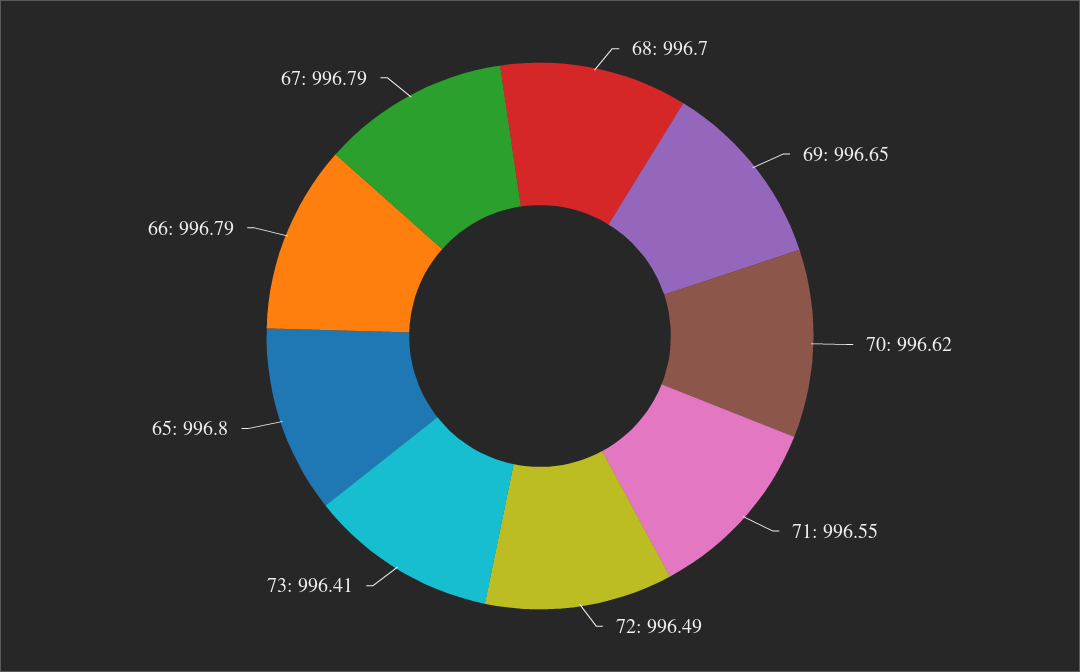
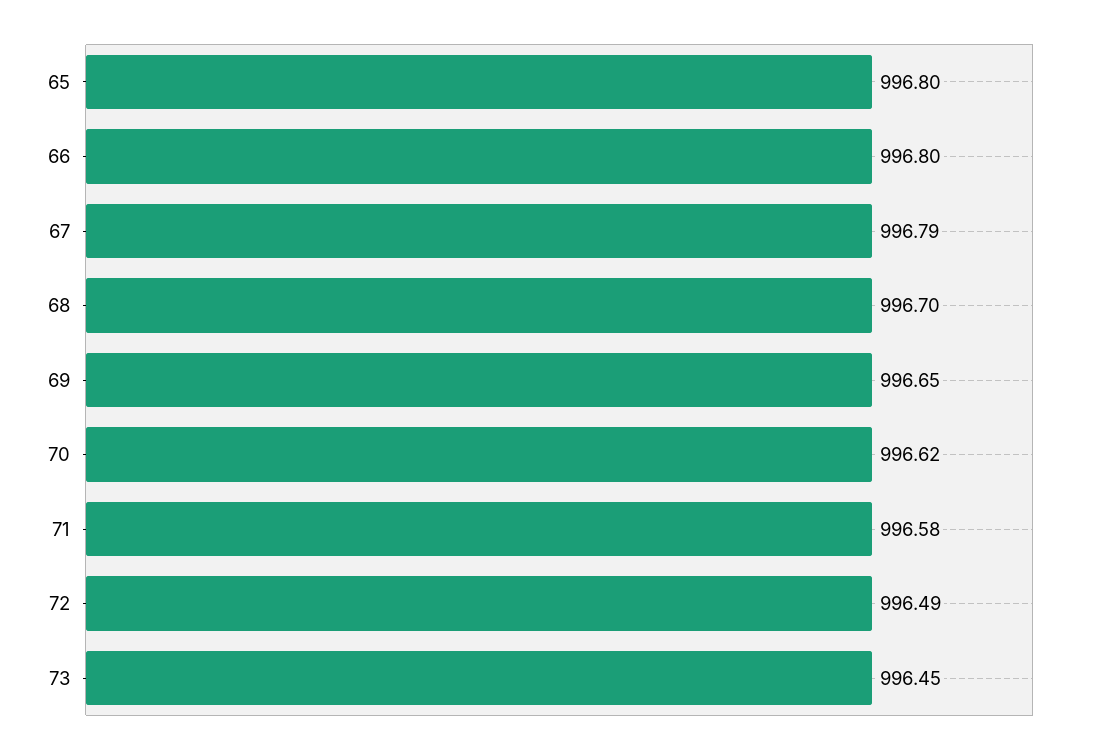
  {
    "68": 996.7,
    "69": 996.65,
    "70": 996.62,
-   "71": 996.55,
+   "71": 996.58,
    "72": 996.49,
-   "73": 996.41,
+   "73": 996.45,
    "65": 996.8,
-   "66": 996.79,
+   "66": 996.8,
    "67": 996.79
  }

